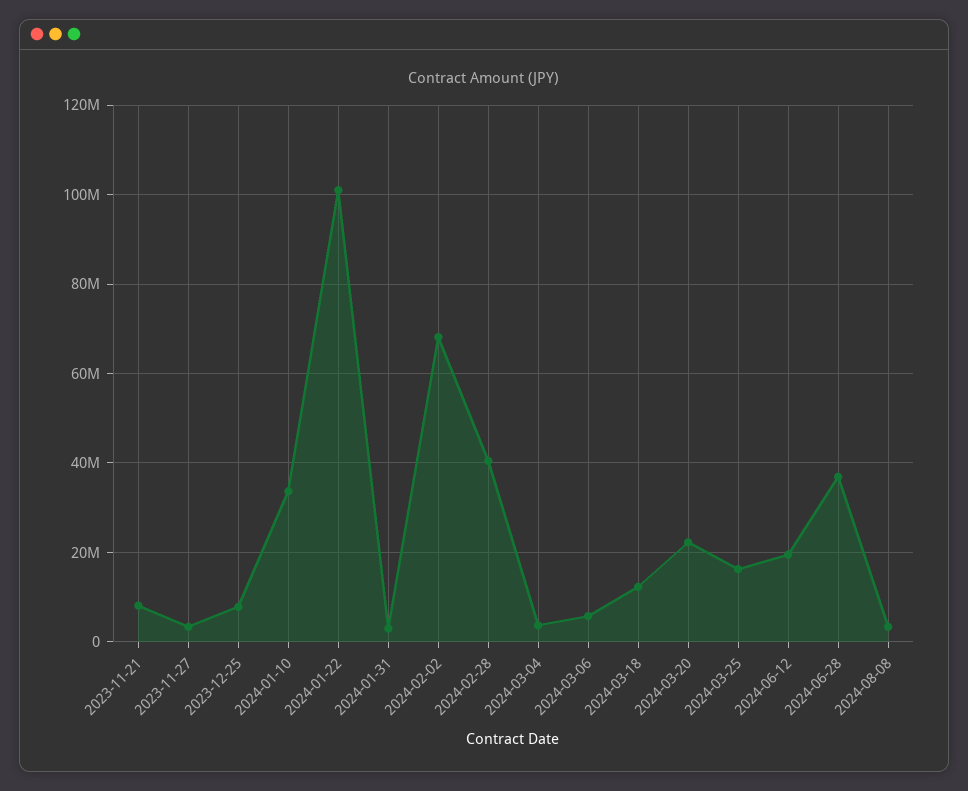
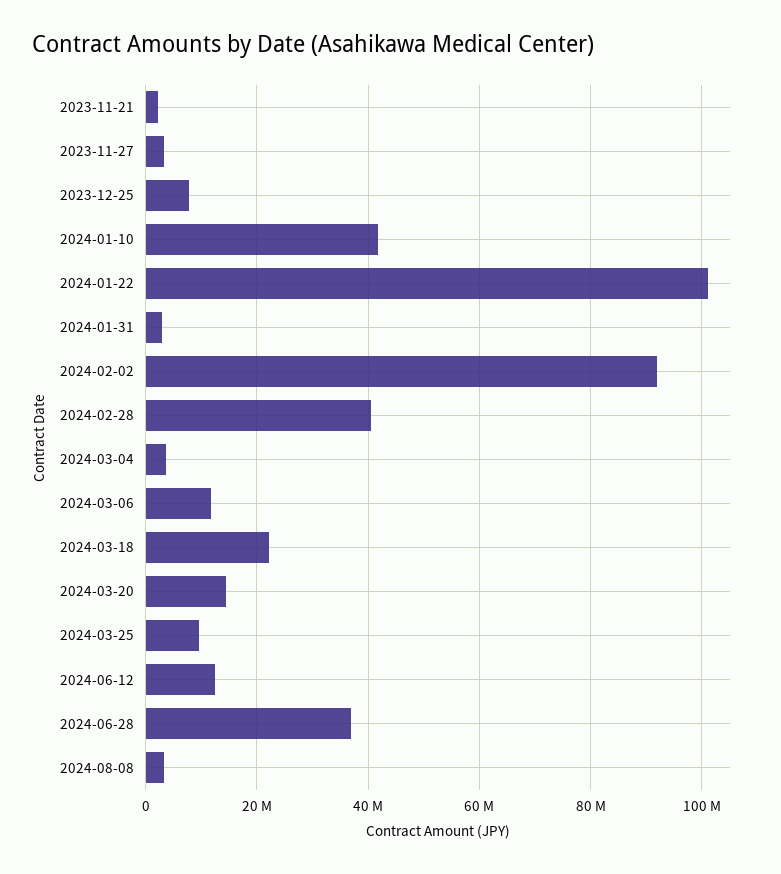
  {
-   "2023-11-21": 8000000,
+   "2023-11-21": 2000000,
    "2023-11-27": 4000000,
    "2023-12-25": 8000000,
-   "2024-01-10": 34000000,
+   "2024-01-10": 42000000,
    "2024-01-22": 102000000,
    "2024-01-31": 2000000,
-   "2024-02-02": 68000000,
+   "2024-02-02": 92000000,
    "2024-02-28": 40000000,
    "2024-03-04": 4000000,
-   "2024-03-06": 6000000,
+   "2024-03-06": 12000000,
-   "2024-03-18": 12000000,
+   "2024-03-18": 22000000,
-   "2024-03-20": 22000000,
+   "2024-03-20": 14000000,
-   "2024-03-25": 16000000,
+   "2024-03-25": 10000000,
-   "2024-06-12": 20000000,
+   "2024-06-12": 12000000,
    "2024-06-28": 36000000,
    "2024-08-08": 4000000
  }

